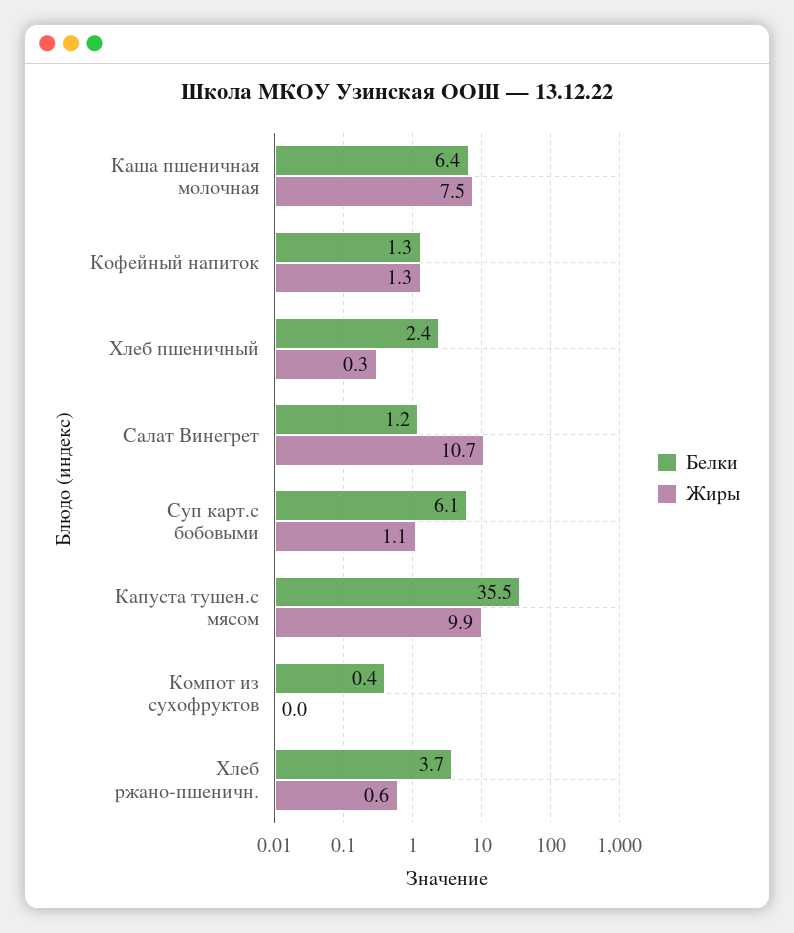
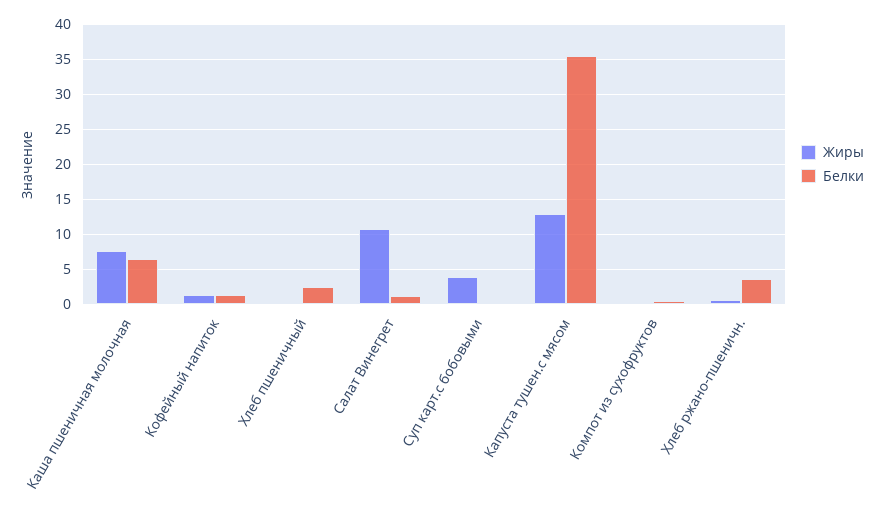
  {
    "Белки": {
      "Каша пшеничная молочная": 6.4,
      "Кофейный напиток": 1.3,
      "Хлеб пшеничный": 2.4,
      "Салат Винегрет": 1.2,
-     "Суп карт.с бобовыми": 6.1,
+     "Суп карт.с бобовыми": 0,
      "Капуста тушен.с мясом": 35.5,
      "Компот из сухофруктов": 0.4,
      "Хлеб ржано-пшеничн.": 3.7
    },
    "Жиры": {
      "Каша пшеничная молочная": 7.5,
      "Кофейный напиток": 1.3,
      "Хлеб пшеничный": 0.3,
      "Салат Винегрет": 10.7,
-     "Суп карт.с бобовыми": 1.1,
+     "Суп карт.с бобовыми": 4,
-     "Капуста тушен.с мясом": 9.9,
+     "Капуста тушен.с мясом": 13,
      "Компот из сухофруктов": 0,
      "Хлеб ржано-пшеничн.": 0.6
    }
  }

